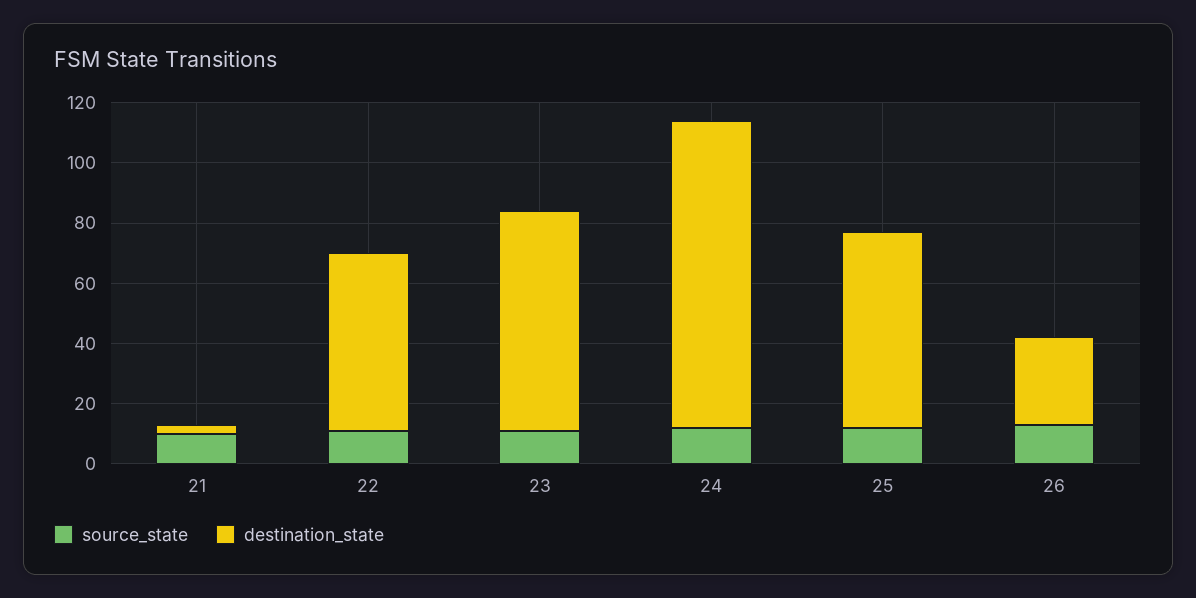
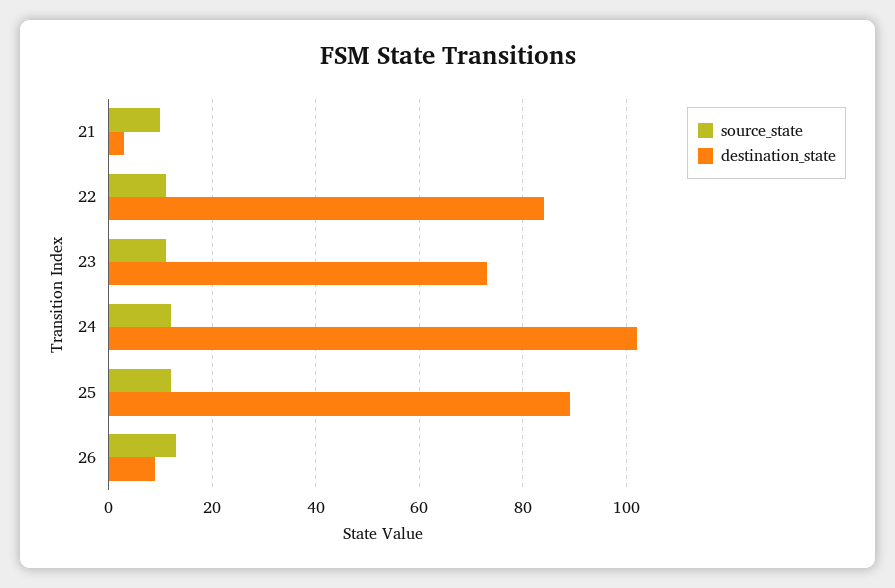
  {
    "source_state": {
      "21": 10,
      "22": 10,
      "23": 10,
      "24": 10,
      "25": 10,
      "26": 15
    },
    "destination_state": {
      "21": 5,
-     "22": 60,
+     "22": 85,
      "23": 75,
      "24": 100,
-     "25": 65,
+     "25": 90,
-     "26": 30
+     "26": 10
    }
  }

